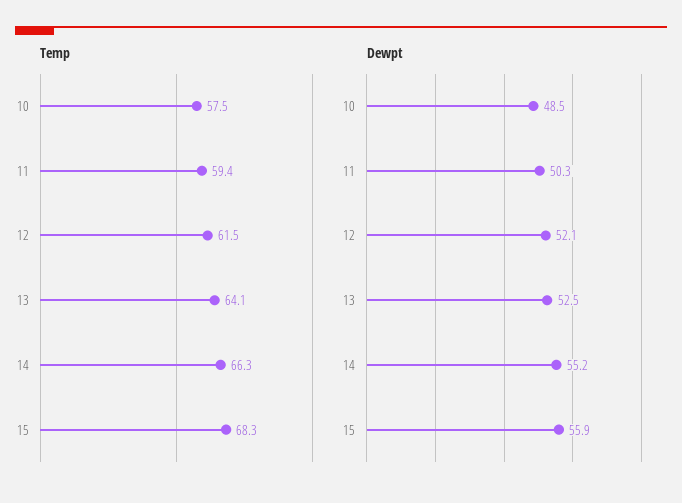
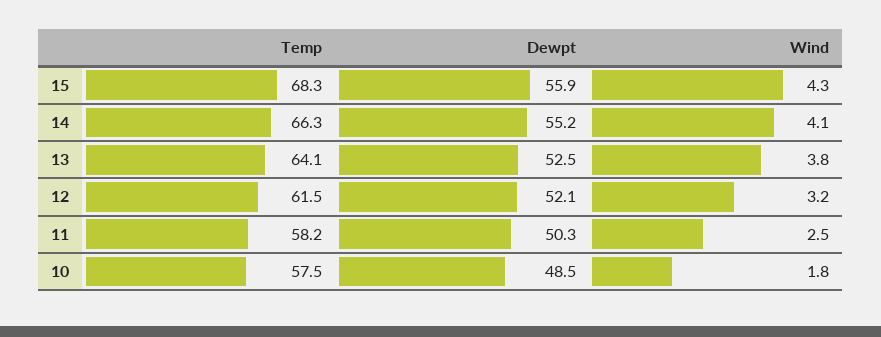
  {
    "Temp": {
      "10": 57.5,
-     "11": 59.4,
+     "11": 58.2,
      "12": 61.5,
      "13": 64.1,
      "14": 66.3,
      "15": 68.3
    },
    "Dewpt": {
      "10": 48.5,
      "11": 50.3,
      "12": 52.1,
      "13": 52.5,
      "14": 55.2,
      "15": 55.9
-   }
+   },
+   "Wind": {
+     "15": 4.3,
+     "14": 4.1,
+     "13": 3.8,
+     "12": 3.2,
+     "11": 2.5,
+     "10": 1.8
+   }
  }

